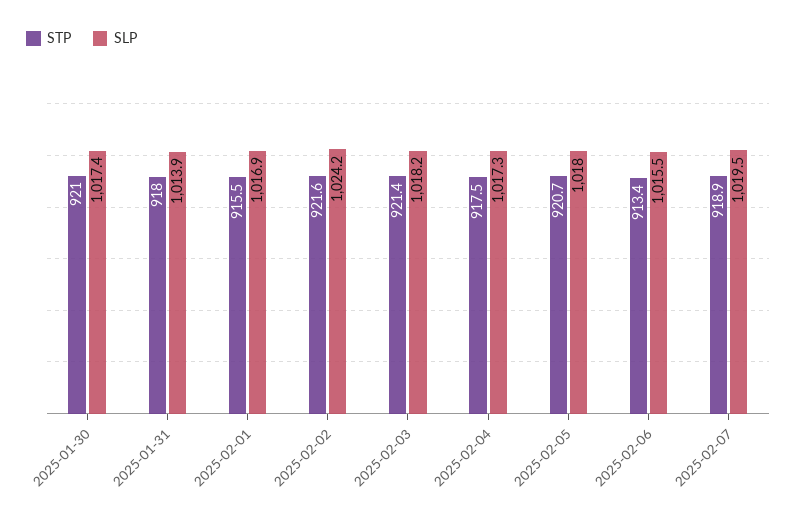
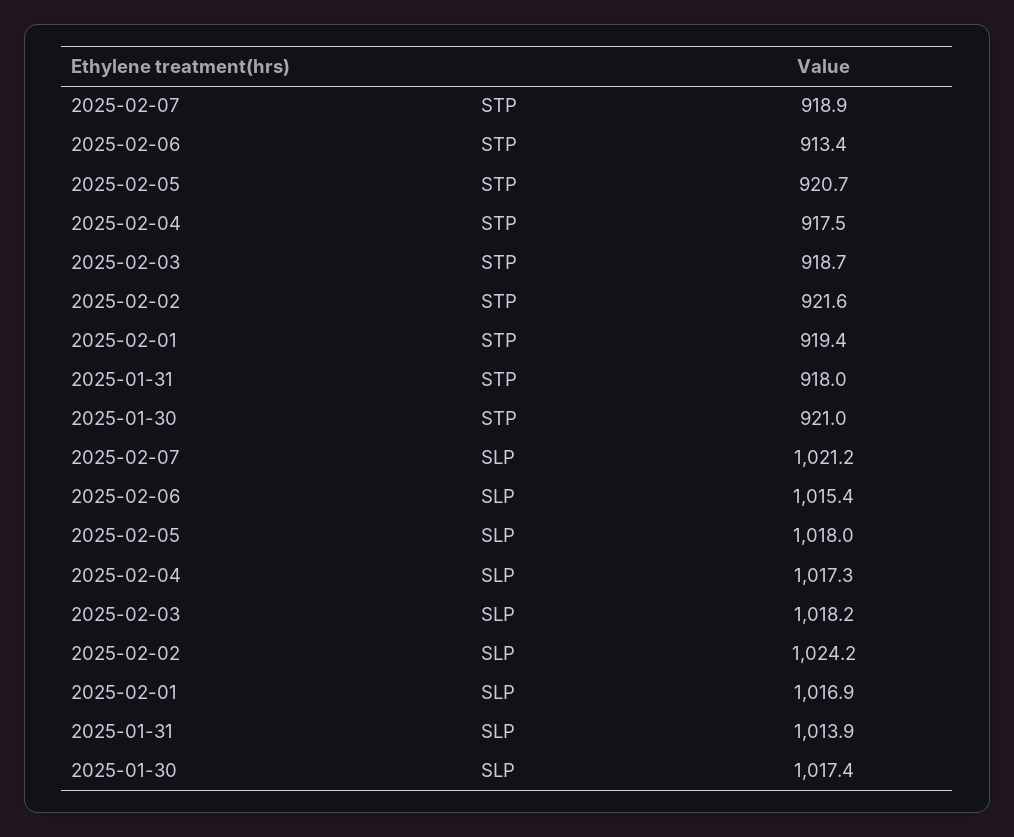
  {
    "STP": {
      "2025-01-30": 921,
      "2025-01-31": 918,
-     "2025-02-01": 915.5,
+     "2025-02-01": 919.4,
      "2025-02-02": 921.6,
-     "2025-02-03": 921.4,
+     "2025-02-03": 918.7,
      "2025-02-04": 917.5,
      "2025-02-05": 920.7,
      "2025-02-06": 913.4,
      "2025-02-07": 918.9
    },
    "SLP": {
      "2025-01-30": 1017.4,
      "2025-01-31": 1013.9,
      "2025-02-01": 1016.9,
      "2025-02-02": 1024.2,
      "2025-02-03": 1018.2,
      "2025-02-04": 1017.3,
      "2025-02-05": 1018,
-     "2025-02-06": 1015.5,
+     "2025-02-06": 1015.4,
-     "2025-02-07": 1019.5
+     "2025-02-07": 1021.2
    }
  }

